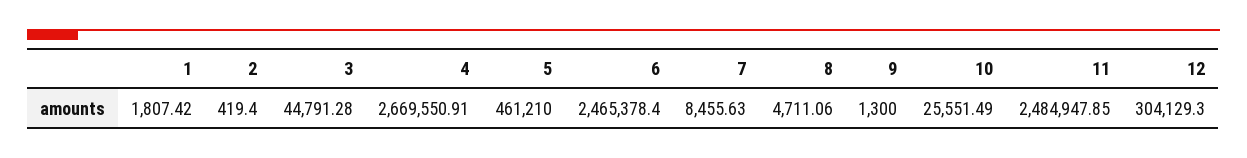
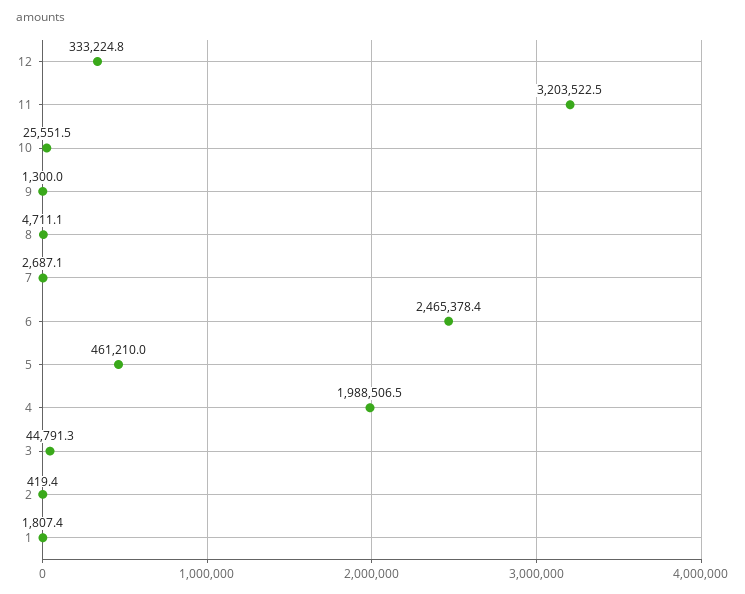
  {
    "1": 1807.42,
    "2": 419.4,
    "3": 44791.28,
-   "4": 2669550.91,
+   "4": 1988506.5,
    "5": 461210,
    "6": 2465378.4,
-   "7": 8455.63,
+   "7": 2687.1,
    "8": 4711.06,
    "9": 1300,
    "10": 25551.49,
-   "11": 2484947.85,
+   "11": 3203522.5,
-   "12": 304129.3
+   "12": 333224.8
  }

